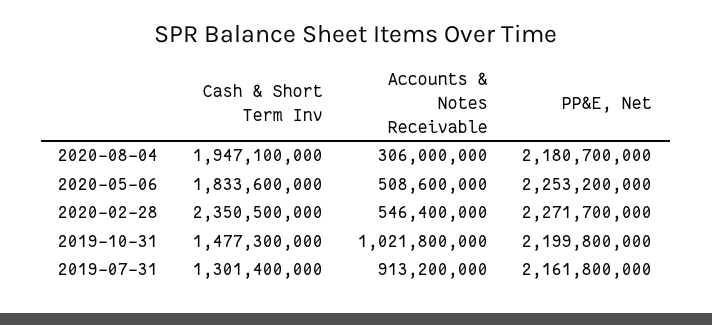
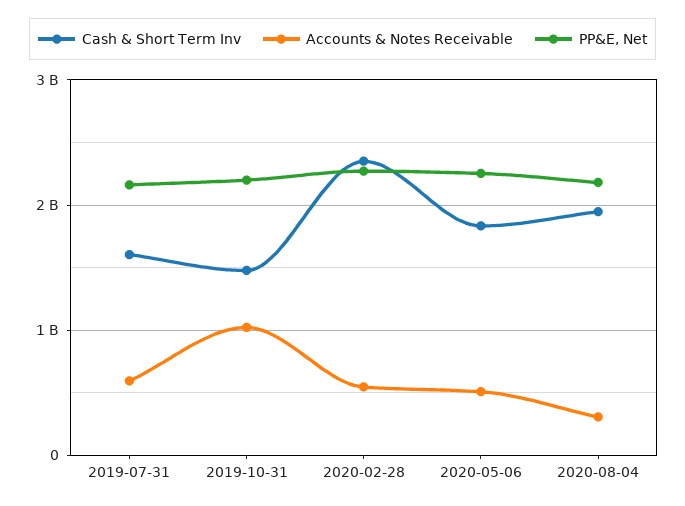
  {
    "Cash & Short Term Inv": {
      "2020-08-04": 1947100000,
      "2020-05-06": 1833600000,
      "2020-02-28": 2350500000,
      "2019-10-31": 1477300000,
-     "2019-07-31": 1301400000
+     "2019-07-31": 1600000000
    },
    "Accounts & Notes Receivable": {
      "2020-08-04": 306000000,
      "2020-05-06": 508600000,
      "2020-02-28": 546400000,
      "2019-10-31": 1021800000,
-     "2019-07-31": 913200000
+     "2019-07-31": 600000000
    },
    "PP&E, Net": {
      "2020-08-04": 2180700000,
      "2020-05-06": 2253200000,
      "2020-02-28": 2271700000,
      "2019-10-31": 2199800000,
      "2019-07-31": 2161800000
    }
  }

